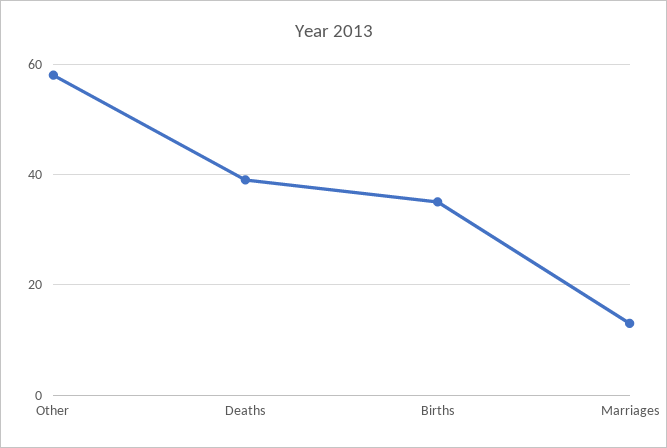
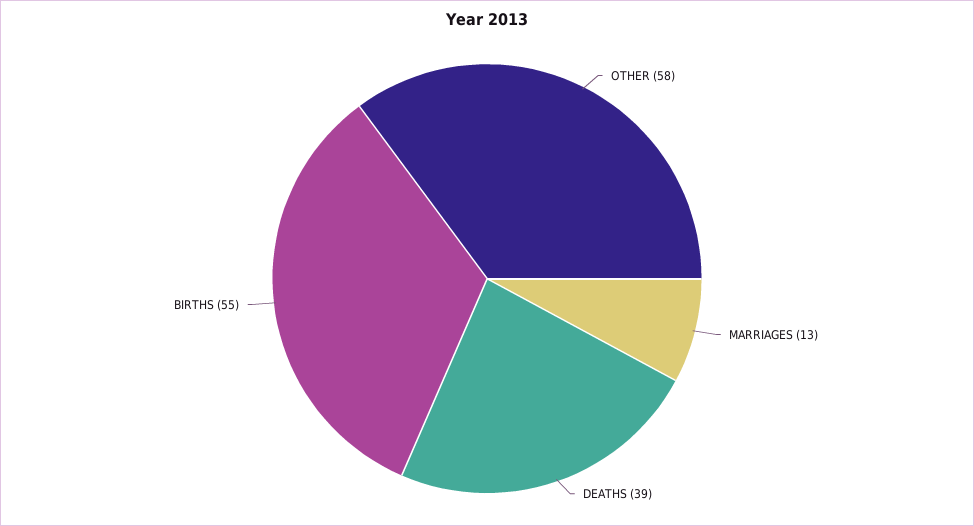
  {
    "Other": 58,
    "Deaths": 39,
-   "Births": 35,
+   "Births": 55,
    "Marriages": 13
  }

